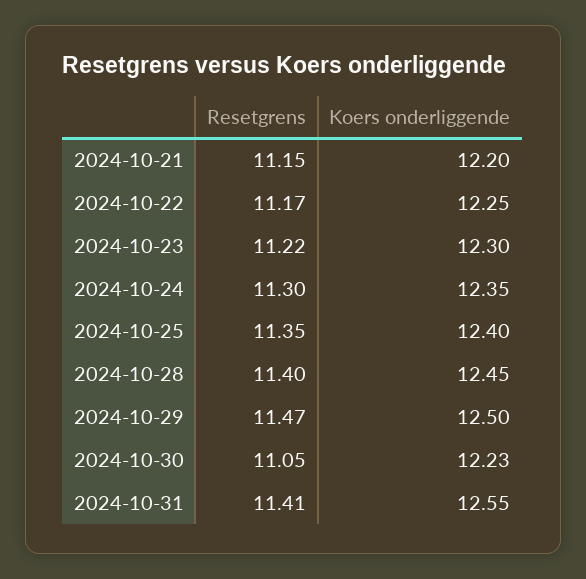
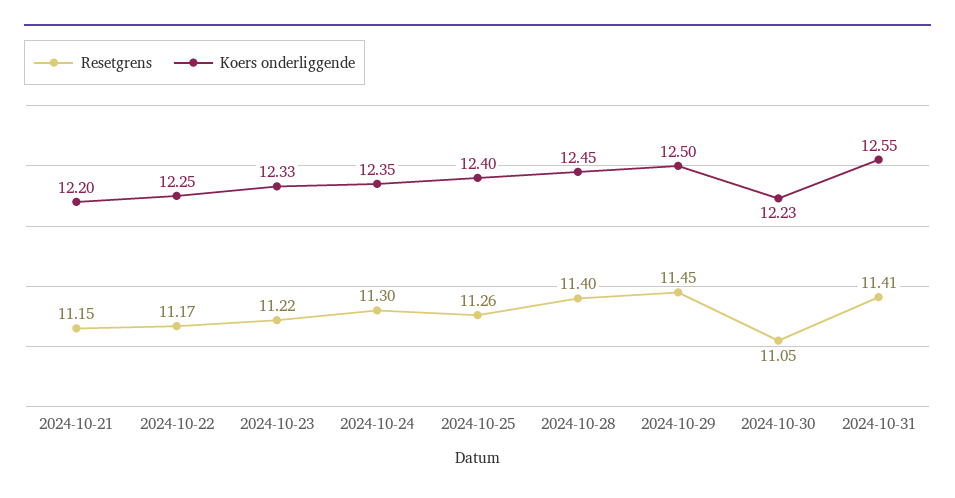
  {
    "Resetgrens": {
      "2024-10-21": 11.15,
      "2024-10-22": 11.17,
      "2024-10-23": 11.22,
      "2024-10-24": 11.3,
-     "2024-10-25": 11.35,
+     "2024-10-25": 11.26,
      "2024-10-28": 11.4,
-     "2024-10-29": 11.47,
+     "2024-10-29": 11.45,
      "2024-10-30": 11.05,
      "2024-10-31": 11.41
    },
    "Koers onderliggende": {
      "2024-10-21": 12.2,
      "2024-10-22": 12.25,
-     "2024-10-23": 12.3,
+     "2024-10-23": 12.33,
      "2024-10-24": 12.35,
      "2024-10-25": 12.4,
      "2024-10-28": 12.45,
      "2024-10-29": 12.5,
      "2024-10-30": 12.23,
      "2024-10-31": 12.55
    }
  }

